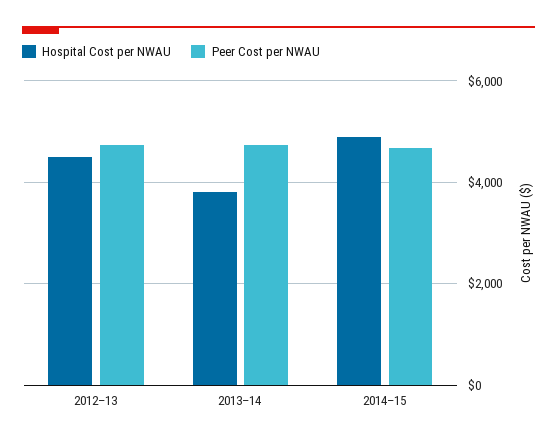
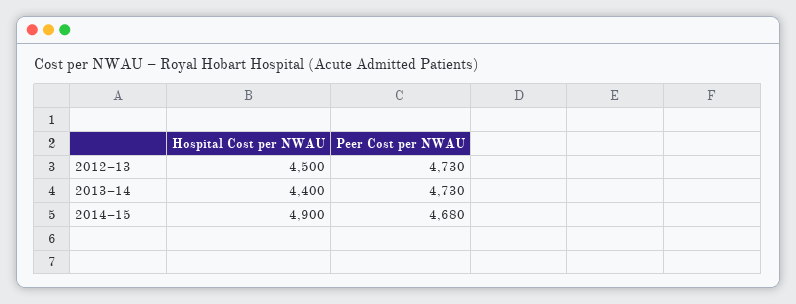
  {
    "Hospital Cost per NWAU": {
      "2012–13": 4500,
-     "2013–14": 3800,
+     "2013–14": 4400,
      "2014–15": 4900
    },
    "Peer Cost per NWAU": {
      "2012–13": 4730,
      "2013–14": 4730,
      "2014–15": 4680
    }
  }

